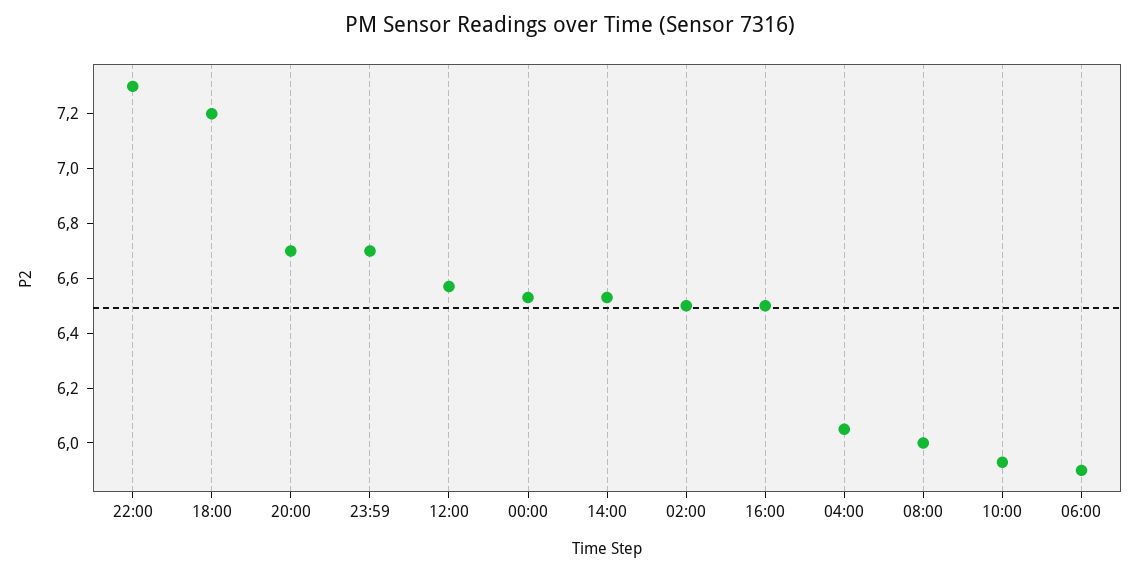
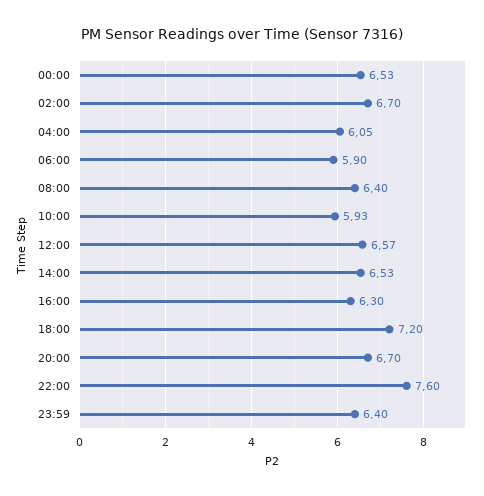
  {
-   "22:00": 7.3,
+   "22:00": 7.6,
    "18:00": 7.2,
    "20:00": 6.7,
-   "23:59": 6.7,
+   "23:59": 6.4,
    "12:00": 6.57,
    "00:00": 6.53,
    "14:00": 6.53,
-   "02:00": 6.5,
+   "02:00": 6.7,
-   "16:00": 6.5,
+   "16:00": 6.3,
    "04:00": 6.05,
-   "08:00": 6,
+   "08:00": 6.4,
    "10:00": 5.93,
    "06:00": 5.9
  }

